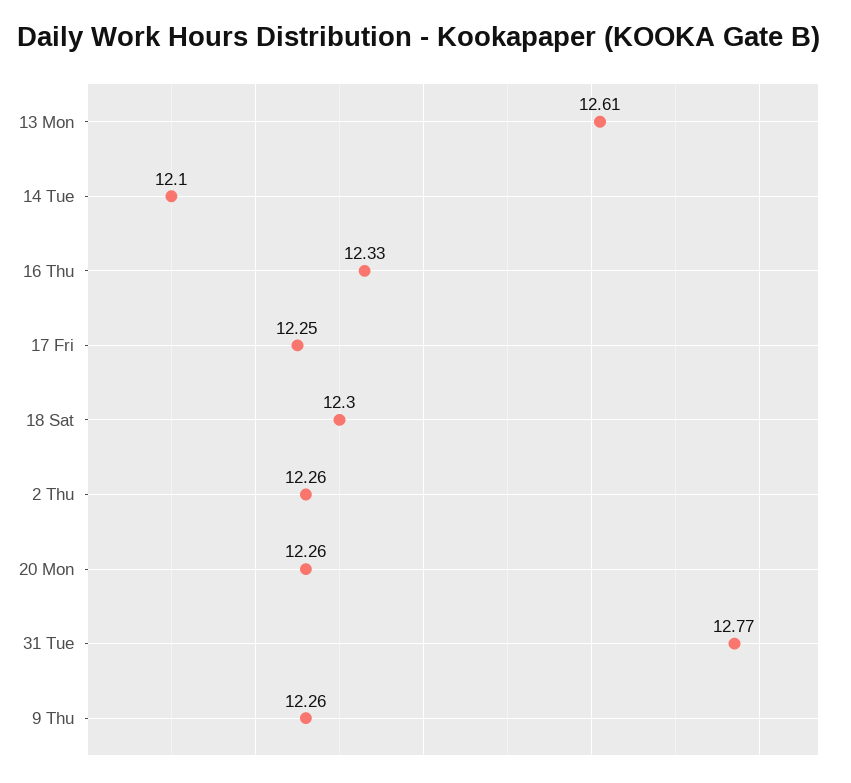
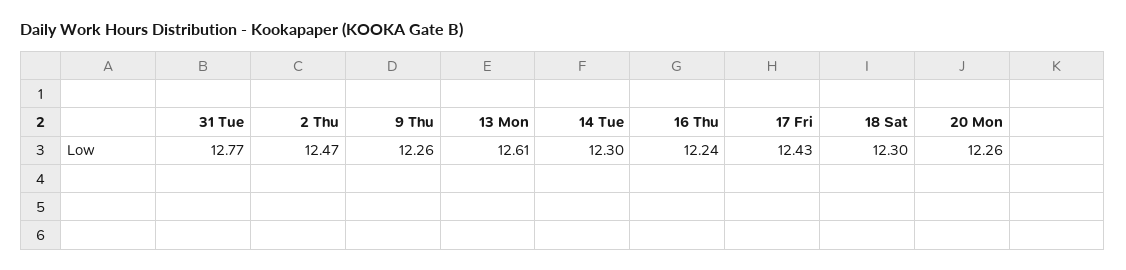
  {
    "13 Mon": 12.61,
-   "14 Tue": 12.1,
+   "14 Tue": 12.3,
-   "16 Thu": 12.33,
+   "16 Thu": 12.24,
-   "17 Fri": 12.25,
+   "17 Fri": 12.43,
    "18 Sat": 12.3,
-   "2 Thu": 12.26,
+   "2 Thu": 12.47,
    "20 Mon": 12.26,
    "31 Tue": 12.77,
    "9 Thu": 12.26
  }

